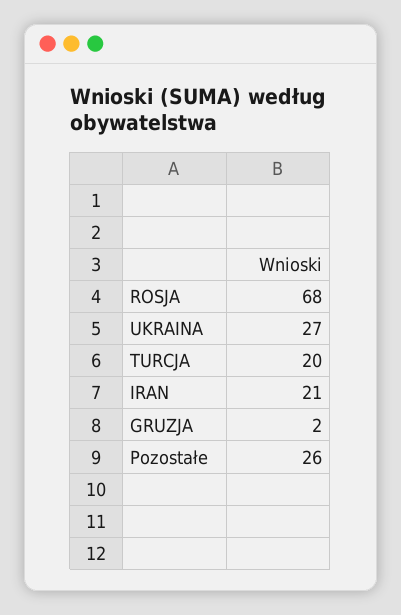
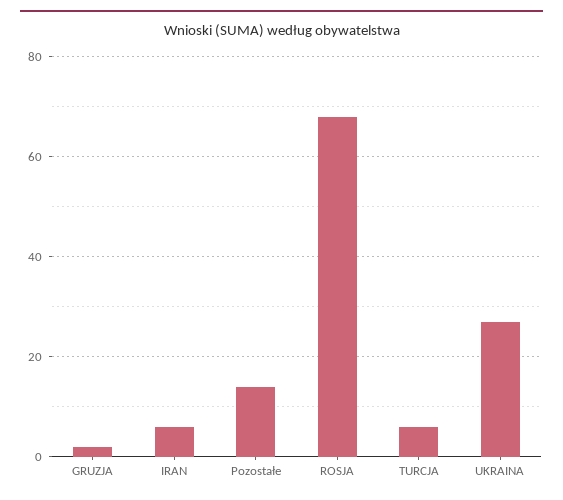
  {
    "ROSJA": 68,
    "UKRAINA": 27,
-   "TURCJA": 20,
+   "TURCJA": 5,
-   "IRAN": 21,
+   "IRAN": 5,
    "GRUZJA": 2,
-   "Pozostałe": 26
+   "Pozostałe": 15
  }

